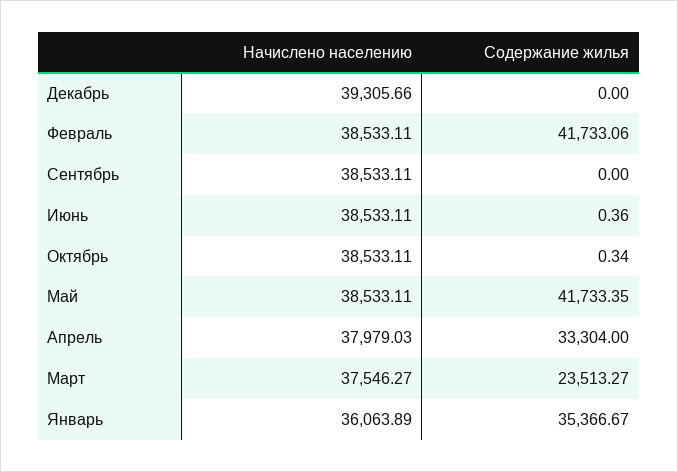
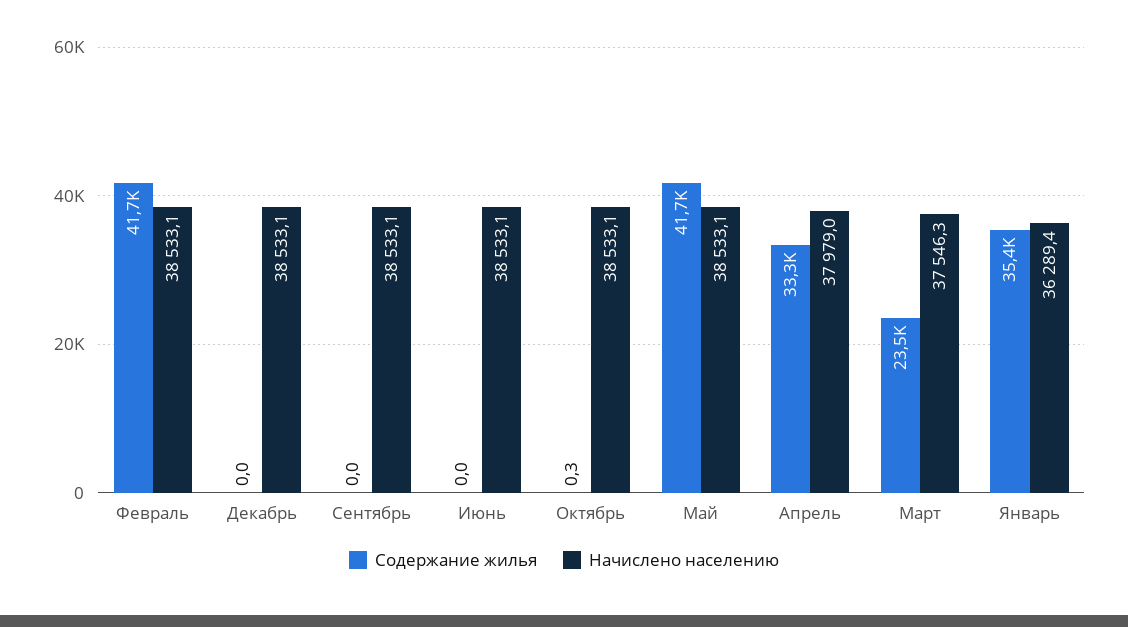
  {
    "Начислено населению": {
-     "Декабрь": 39305.66,
+     "Декабрь": 38533.1,
      "Февраль": 38533.11,
      "Сентябрь": 38533.11,
      "Июнь": 38533.11,
      "Октябрь": 38533.11,
      "Май": 38533.11,
      "Апрель": 37979.03,
      "Март": 37546.27,
-     "Январь": 36063.89
+     "Январь": 36289.4
    },
    "Содержание жилья": {
      "Декабрь": 0,
      "Февраль": 41733.06,
      "Сентябрь": 0,
-     "Июнь": 0.36,
+     "Июнь": 0,
      "Октябрь": 0.34,
      "Май": 41733.35,
      "Апрель": 33304,
      "Март": 23513.27,
      "Январь": 35366.67
    }
  }

